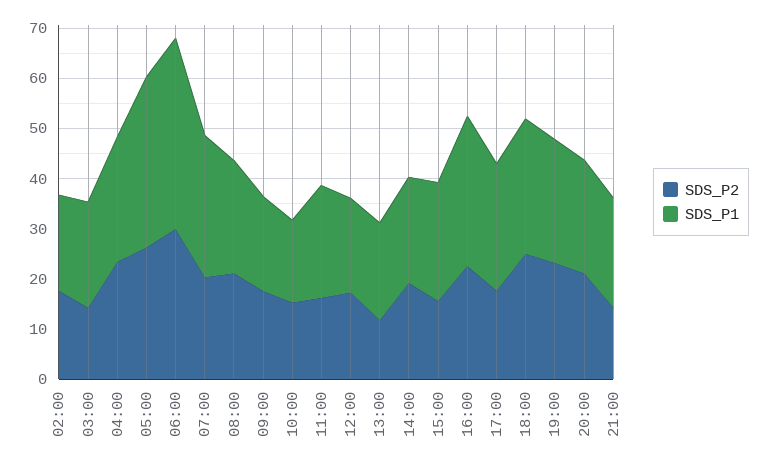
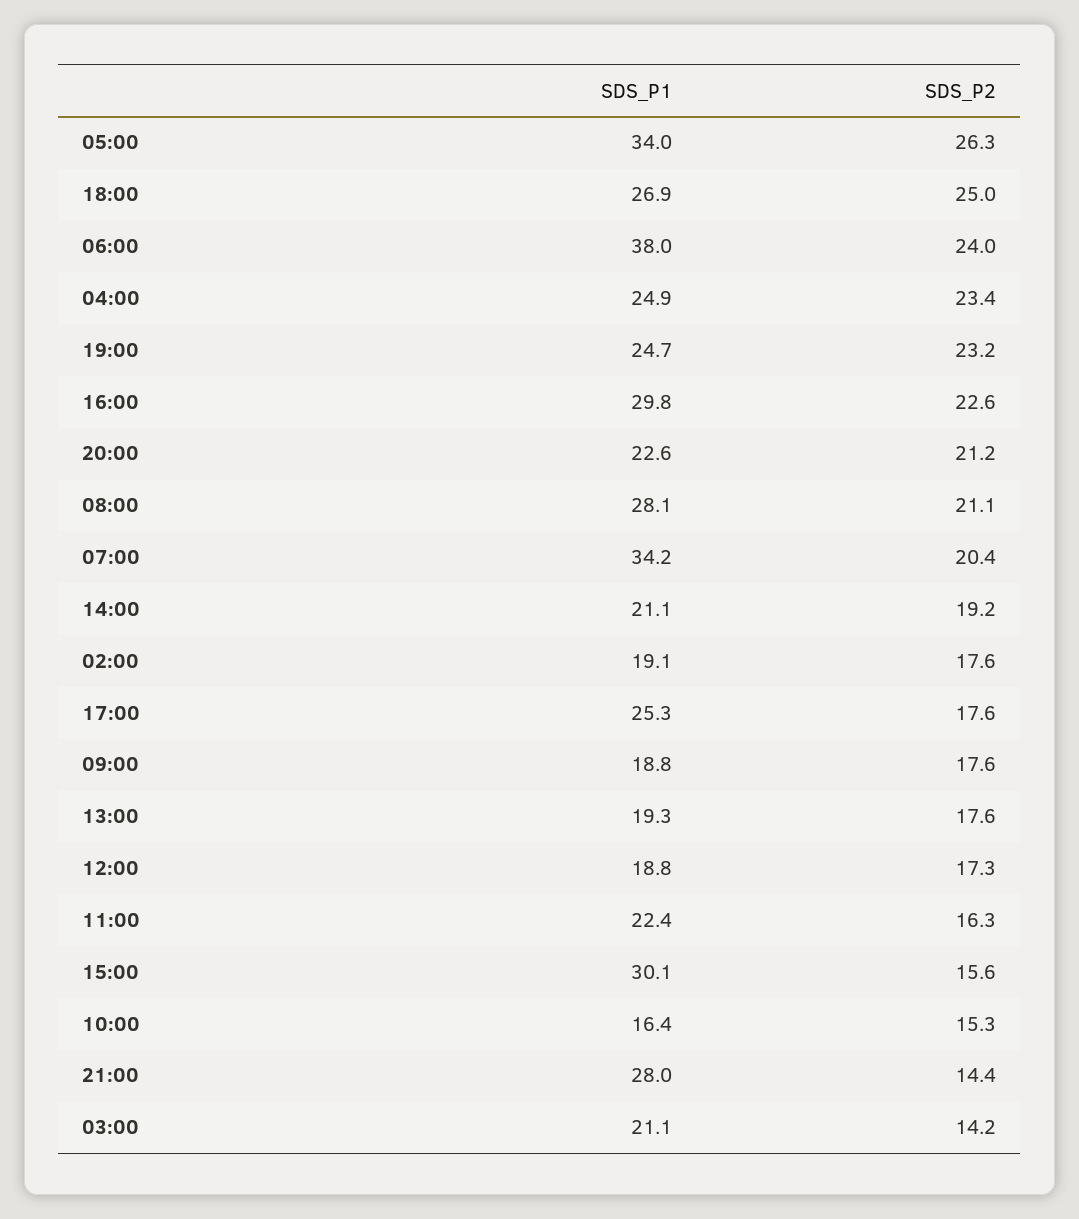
  {
    "SDS_P2": {
      "02:00": 17.6,
      "03:00": 14.2,
      "04:00": 23.4,
      "05:00": 26.3,
-     "06:00": 30,
+     "06:00": 24,
      "07:00": 20.4,
      "08:00": 21.1,
      "09:00": 17.6,
      "10:00": 15.3,
      "11:00": 16.3,
      "12:00": 17.3,
-     "13:00": 12,
+     "13:00": 17.6,
      "14:00": 19.2,
      "15:00": 15.6,
      "16:00": 22.6,
      "17:00": 17.6,
      "18:00": 25,
      "19:00": 23.2,
      "20:00": 21.2,
      "21:00": 14.4
    },
    "SDS_P1": {
      "02:00": 19.1,
      "03:00": 21.1,
      "04:00": 24.9,
      "05:00": 34,
      "06:00": 38,
-     "07:00": 28,
+     "07:00": 34.2,
-     "08:00": 22,
+     "08:00": 28.1,
      "09:00": 18.8,
      "10:00": 16.4,
      "11:00": 22.4,
      "12:00": 18.8,
      "13:00": 19.3,
      "14:00": 21.1,
-     "15:00": 24,
+     "15:00": 30.1,
      "16:00": 29.8,
      "17:00": 25.3,
      "18:00": 26.9,
      "19:00": 24.7,
      "20:00": 22.6,
-     "21:00": 22
+     "21:00": 28
    }
  }

